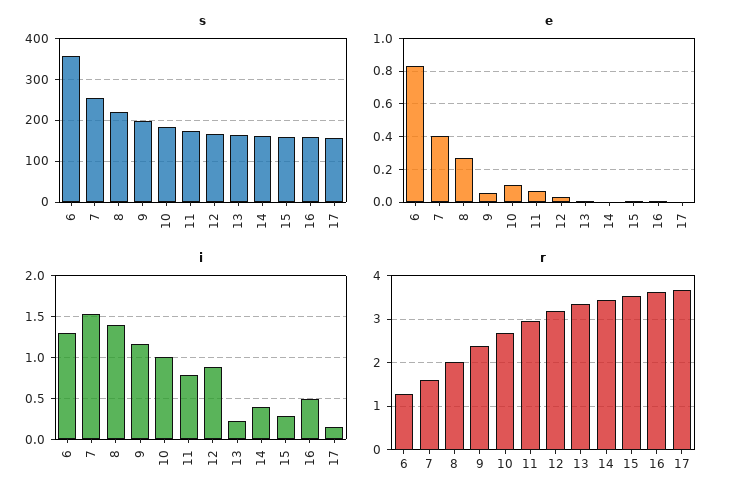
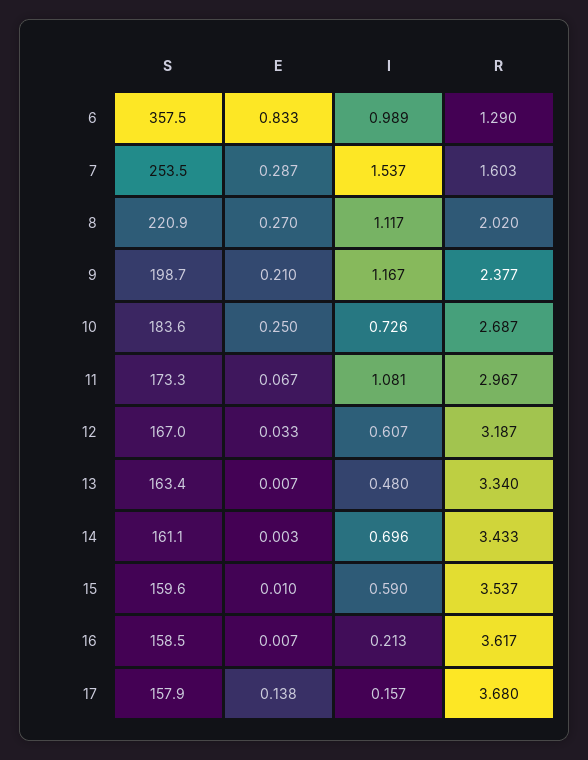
  {
    "s": {
      "6": 357.5,
      "7": 253.5,
      "8": 220.9,
      "9": 198.7,
      "10": 183.6,
      "11": 173.3,
      "12": 167,
      "13": 163.4,
      "14": 161.1,
      "15": 159.6,
      "16": 158.5,
      "17": 157.9
    },
    "e": {
      "6": 0.833,
-     "7": 0.4,
+     "7": 0.287,
      "8": 0.27,
-     "9": 0.05,
+     "9": 0.21,
-     "10": 0.1,
+     "10": 0.25,
      "11": 0.067,
      "12": 0.033,
      "13": 0.007,
      "14": 0.003,
      "15": 0.01,
      "16": 0.007,
-     "17": 0
+     "17": 0.138
    },
    "i": {
-     "6": 1.3,
+     "6": 0.989,
      "7": 1.537,
-     "8": 1.4,
+     "8": 1.117,
      "9": 1.167,
-     "10": 1,
+     "10": 0.726,
-     "11": 0.8,
+     "11": 1.081,
-     "12": 0.9,
+     "12": 0.607,
-     "13": 0.2,
+     "13": 0.48,
-     "14": 0.4,
+     "14": 0.696,
-     "15": 0.3,
+     "15": 0.59,
-     "16": 0.5,
+     "16": 0.213,
      "17": 0.157
    },
    "r": {
      "6": 1.29,
      "7": 1.603,
      "8": 2.02,
      "9": 2.377,
      "10": 2.687,
      "11": 2.967,
      "12": 3.187,
      "13": 3.34,
      "14": 3.433,
      "15": 3.537,
      "16": 3.617,
      "17": 3.68
    }
  }

